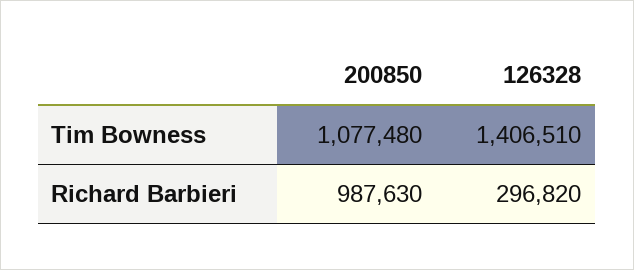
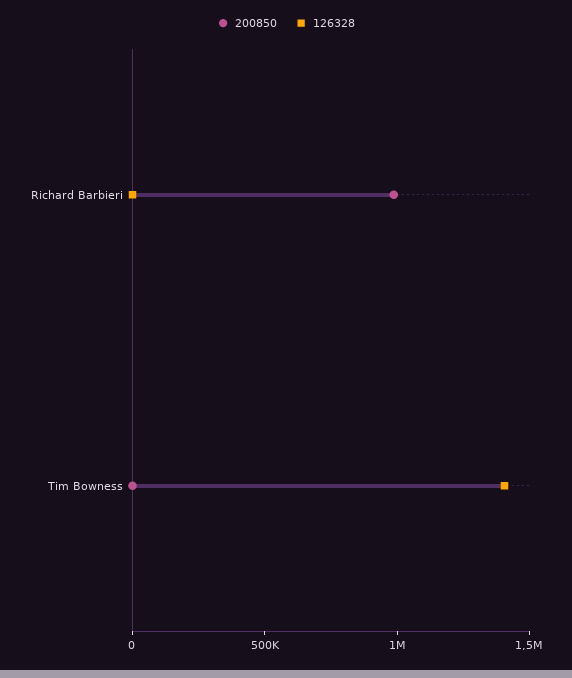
  {
    "200850": {
-     "Tim Bowness": 1077480,
+     "Tim Bowness": 0,
      "Richard Barbieri": 987630
    },
    "126328": {
      "Tim Bowness": 1406510,
-     "Richard Barbieri": 296820
+     "Richard Barbieri": 0
    }
  }

